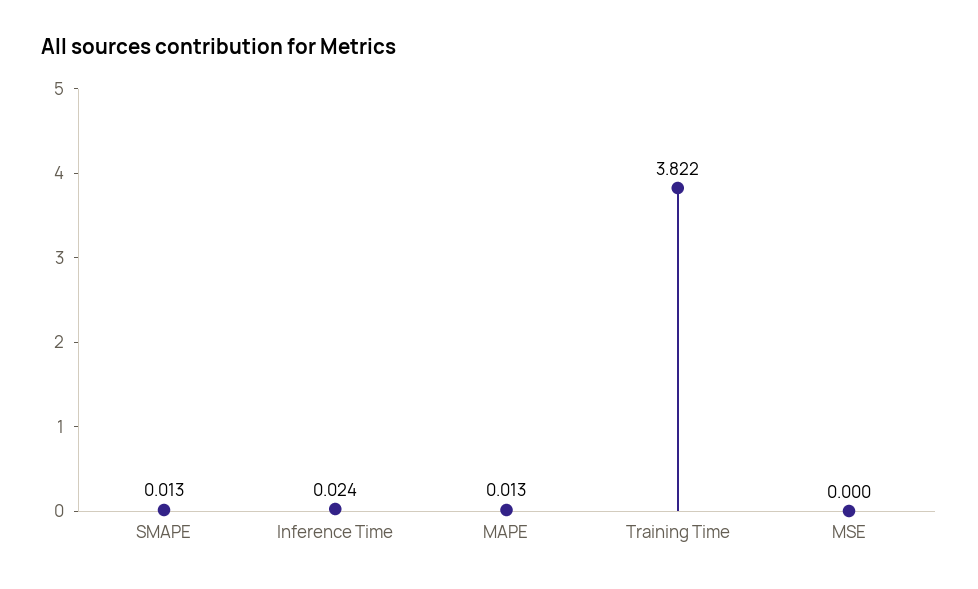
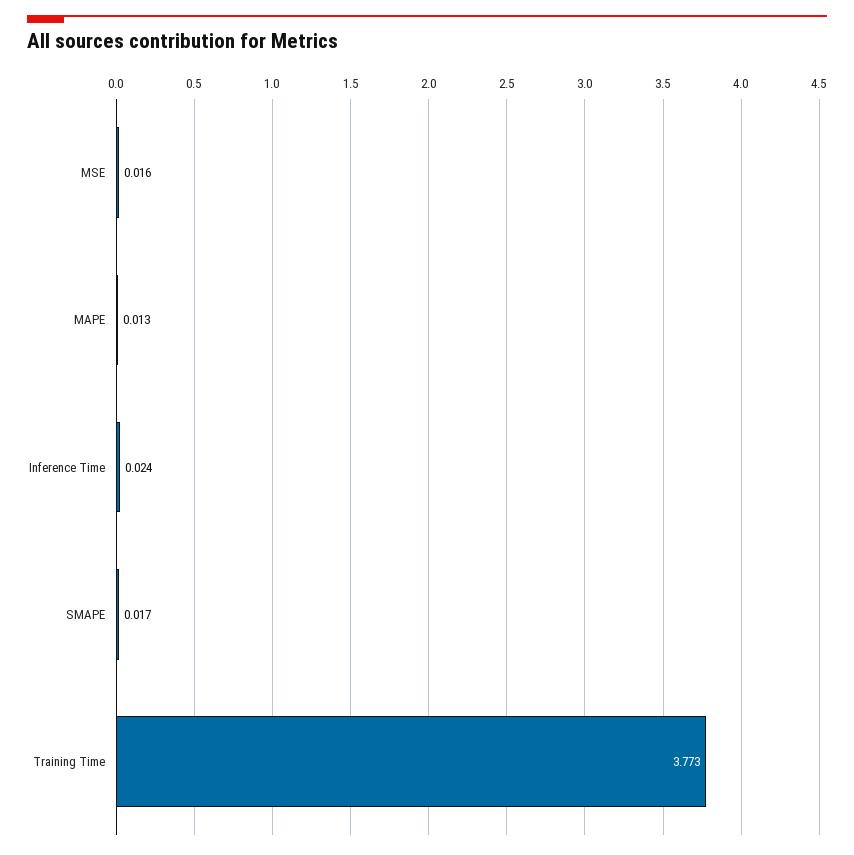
  {
-   "SMAPE": 0.013,
+   "SMAPE": 0.017,
    "Inference Time": 0.024,
    "MAPE": 0.013,
-   "Training Time": 3.822,
+   "Training Time": 3.773,
-   "MSE": 0
+   "MSE": 0.016
  }

